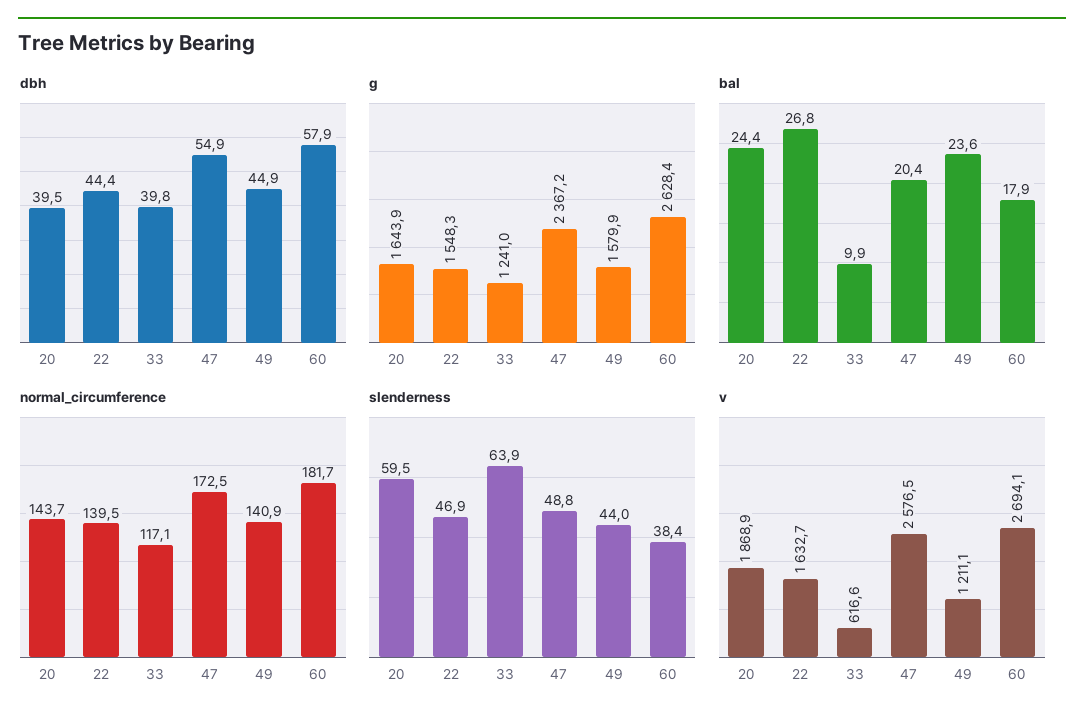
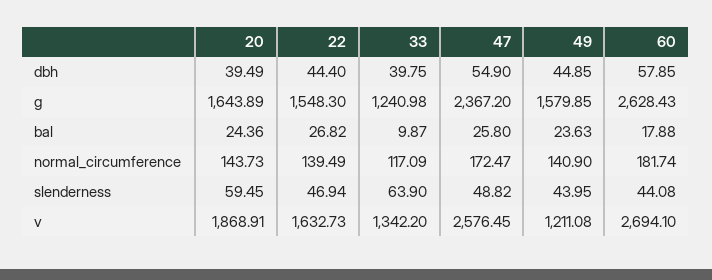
  {
    "dbh": {
      "20": 39.49,
      "22": 44.4,
      "33": 39.75,
      "47": 54.9,
      "49": 44.85,
      "60": 57.85
    },
    "g": {
      "20": 1643.89,
      "22": 1548.3,
      "33": 1240.98,
      "47": 2367.2,
      "49": 1579.85,
      "60": 2628.43
    },
    "bal": {
      "20": 24.36,
      "22": 26.82,
      "33": 9.87,
-     "47": 20.4,
+     "47": 25.8,
      "49": 23.63,
      "60": 17.88
    },
    "normal_circumference": {
      "20": 143.73,
      "22": 139.49,
      "33": 117.09,
      "47": 172.47,
      "49": 140.9,
      "60": 181.74
    },
    "slenderness": {
      "20": 59.45,
      "22": 46.94,
      "33": 63.9,
      "47": 48.82,
      "49": 43.95,
-     "60": 38.4
+     "60": 44.08
    },
    "v": {
      "20": 1868.91,
      "22": 1632.73,
-     "33": 616.6,
+     "33": 1342.2,
      "47": 2576.45,
      "49": 1211.08,
      "60": 2694.1
    }
  }

